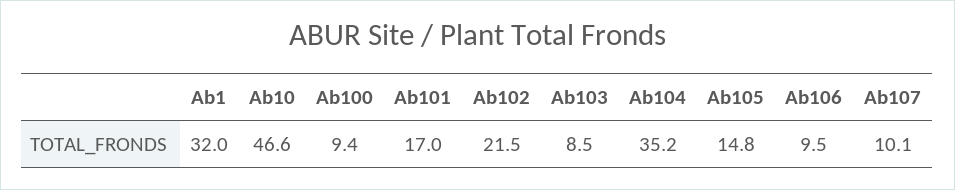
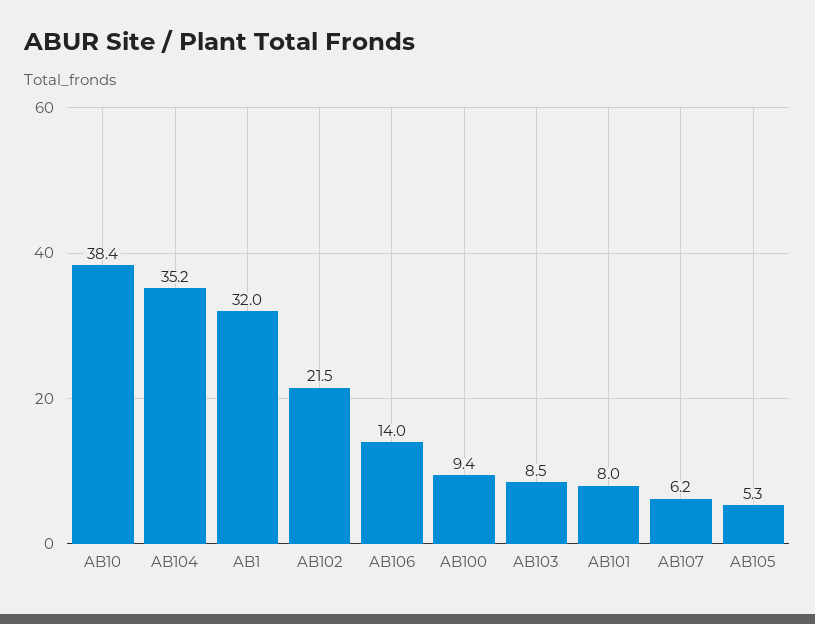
  {
    "Ab1": 32,
-   "Ab10": 46.6,
+   "Ab10": 38.4,
    "Ab100": 9.4,
-   "Ab101": 17,
+   "Ab101": 8,
    "Ab102": 21.5,
    "Ab103": 8.5,
    "Ab104": 35.2,
-   "Ab105": 14.8,
+   "Ab105": 5.3,
-   "Ab106": 9.5,
+   "Ab106": 14,
-   "Ab107": 10.1
+   "Ab107": 6.2
  }

